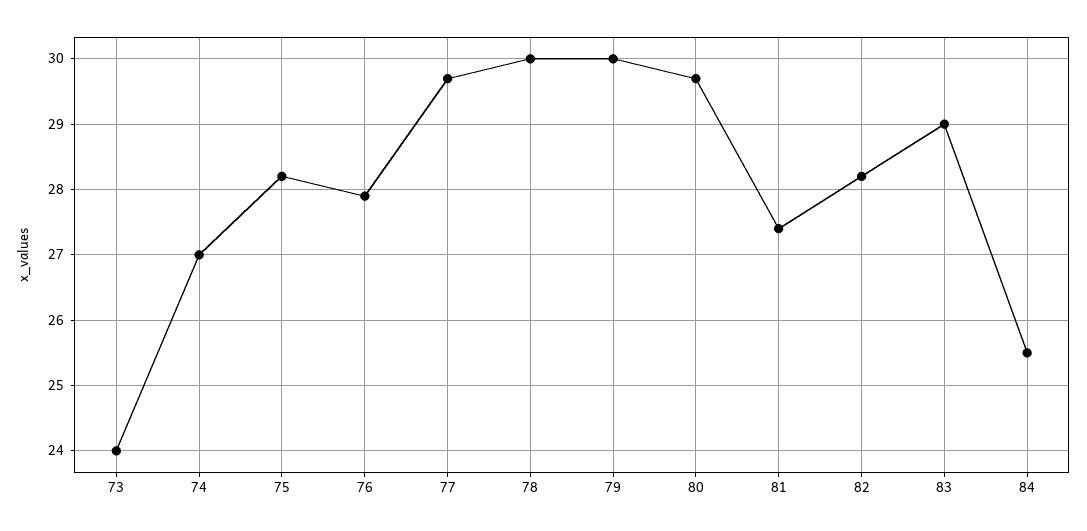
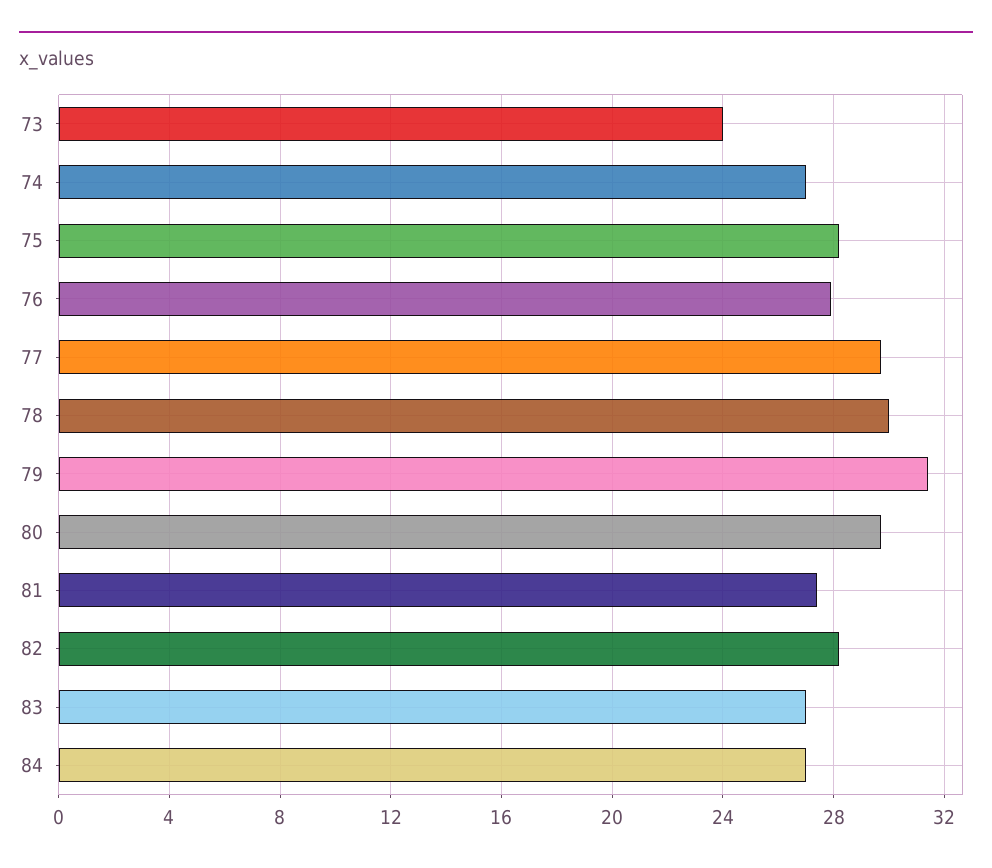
  {
    "73": 24,
    "74": 27,
    "75": 28.2,
    "76": 27.9,
    "77": 29.7,
    "78": 30,
-   "79": 30,
+   "79": 31.5,
    "80": 29.7,
    "81": 27.4,
    "82": 28.2,
-   "83": 29,
+   "83": 27,
-   "84": 25.5
+   "84": 27
  }

